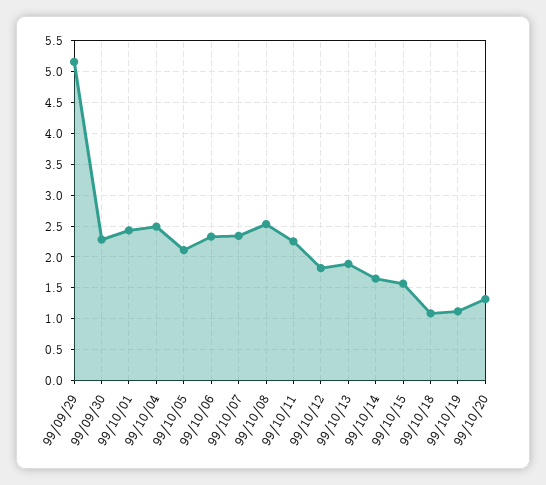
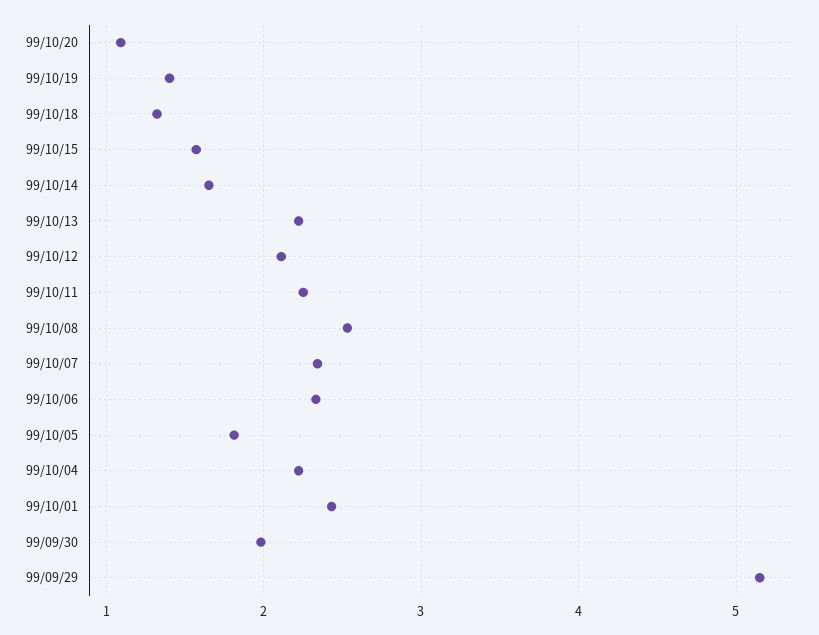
  {
    "99/09/29": 5.2,
-   "99/09/30": 2.3,
+   "99/09/30": 2,
    "99/10/01": 2.4,
-   "99/10/04": 2.5,
+   "99/10/04": 2.2,
-   "99/10/05": 2.1,
+   "99/10/05": 1.8,
    "99/10/06": 2.3,
    "99/10/07": 2.3,
    "99/10/08": 2.5,
    "99/10/11": 2.3,
-   "99/10/12": 1.8,
+   "99/10/12": 2.1,
-   "99/10/13": 1.9,
+   "99/10/13": 2.2,
    "99/10/14": 1.7,
    "99/10/15": 1.6,
-   "99/10/18": 1.1,
+   "99/10/18": 1.3,
-   "99/10/19": 1.1,
+   "99/10/19": 1.4,
-   "99/10/20": 1.3
+   "99/10/20": 1.1
  }

